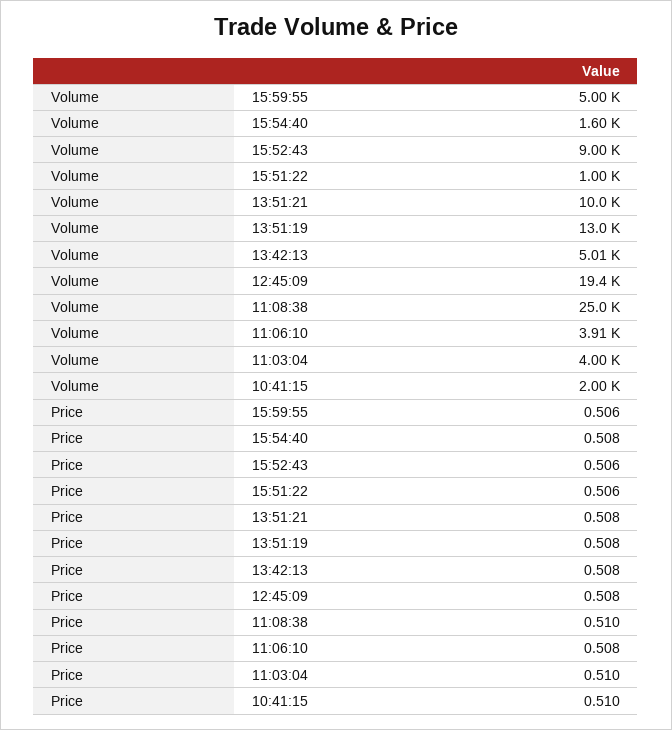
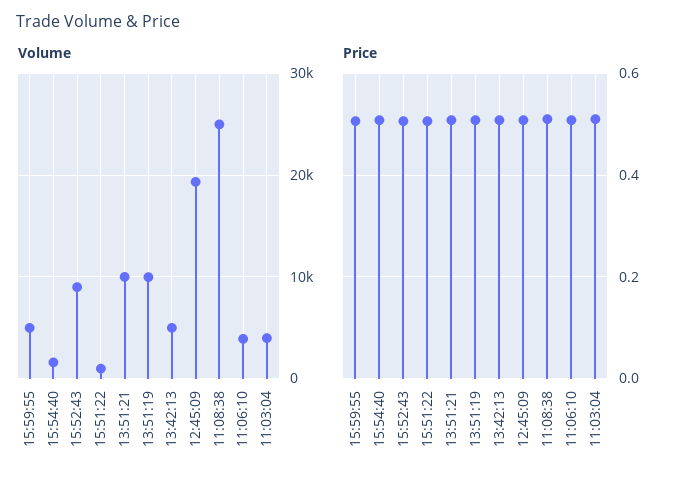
  {
    "Volume": {
      "15:59:55": 5000,
      "15:54:40": 1600,
      "15:52:43": 9000,
      "15:51:22": 1000,
      "13:51:21": 10000,
-     "13:51:19": 13000,
+     "13:51:19": 10000,
      "13:42:13": 5010,
      "12:45:09": 19400,
      "11:08:38": 25000,
      "11:06:10": 3910,
-     "11:03:04": 4000,
+     "11:03:04": 4000
-     "10:41:15": 2000
    },
    "Price": {
      "15:59:55": 0.506,
      "15:54:40": 0.508,
      "15:52:43": 0.506,
      "15:51:22": 0.506,
      "13:51:21": 0.508,
      "13:51:19": 0.508,
      "13:42:13": 0.508,
      "12:45:09": 0.508,
      "11:08:38": 0.51,
      "11:06:10": 0.508,
-     "11:03:04": 0.51,
+     "11:03:04": 0.51
-     "10:41:15": 0.51
    }
  }

